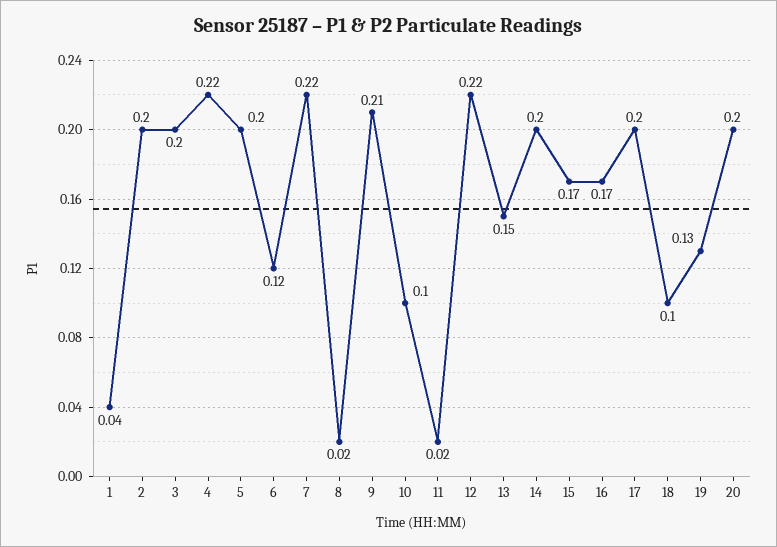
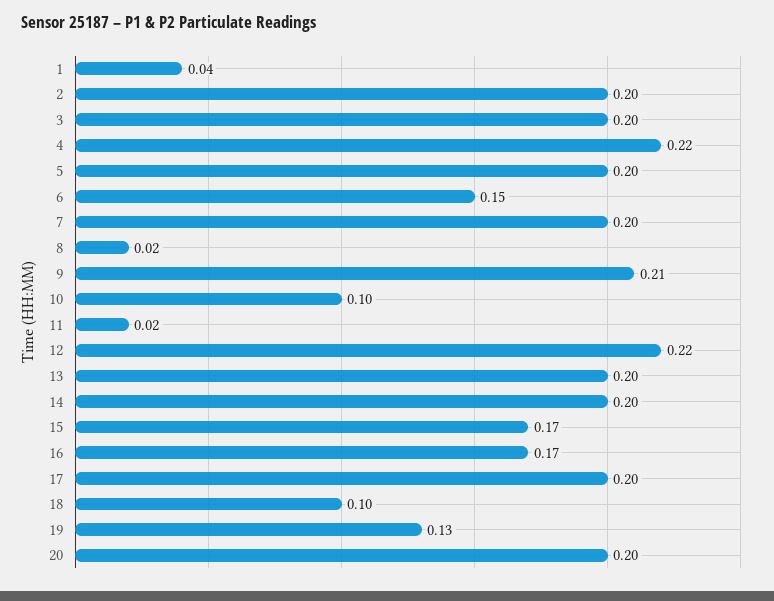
  {
    "1": 0.04,
    "2": 0.2,
    "3": 0.2,
    "4": 0.22,
    "5": 0.2,
-   "6": 0.12,
+   "6": 0.15,
-   "7": 0.22,
+   "7": 0.2,
    "8": 0.02,
    "9": 0.21,
    "10": 0.1,
    "11": 0.02,
    "12": 0.22,
-   "13": 0.15,
+   "13": 0.2,
    "14": 0.2,
    "15": 0.17,
    "16": 0.17,
    "17": 0.2,
    "18": 0.1,
    "19": 0.13,
    "20": 0.2
  }

